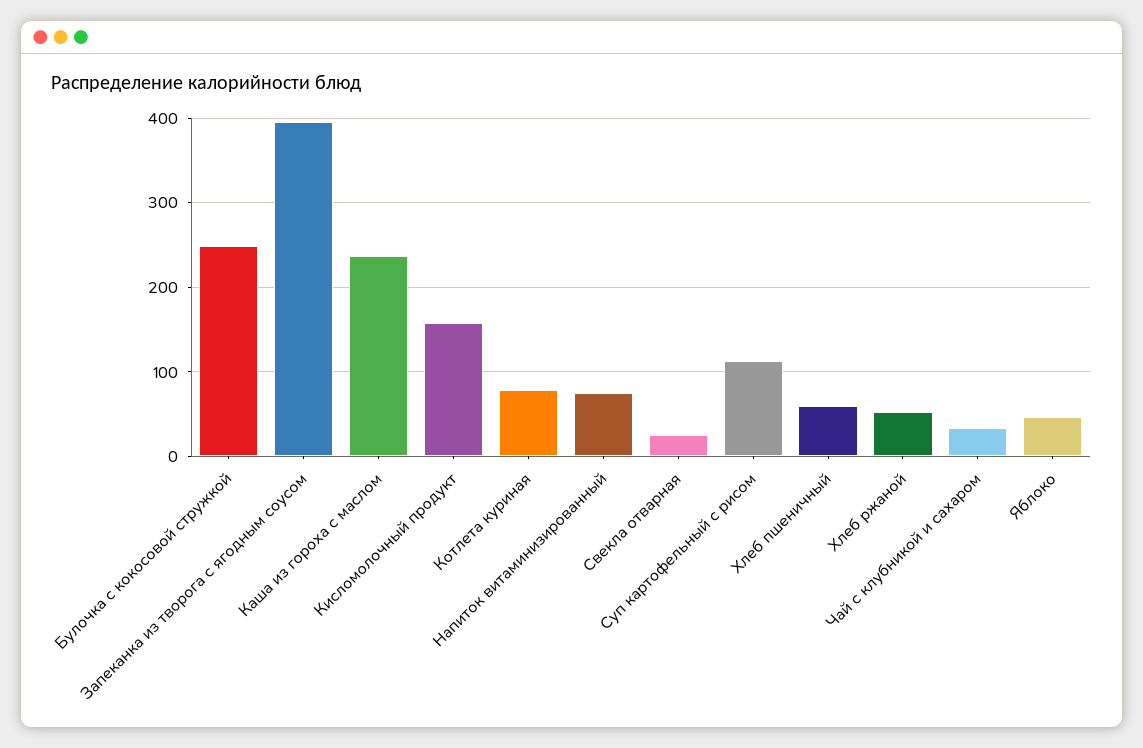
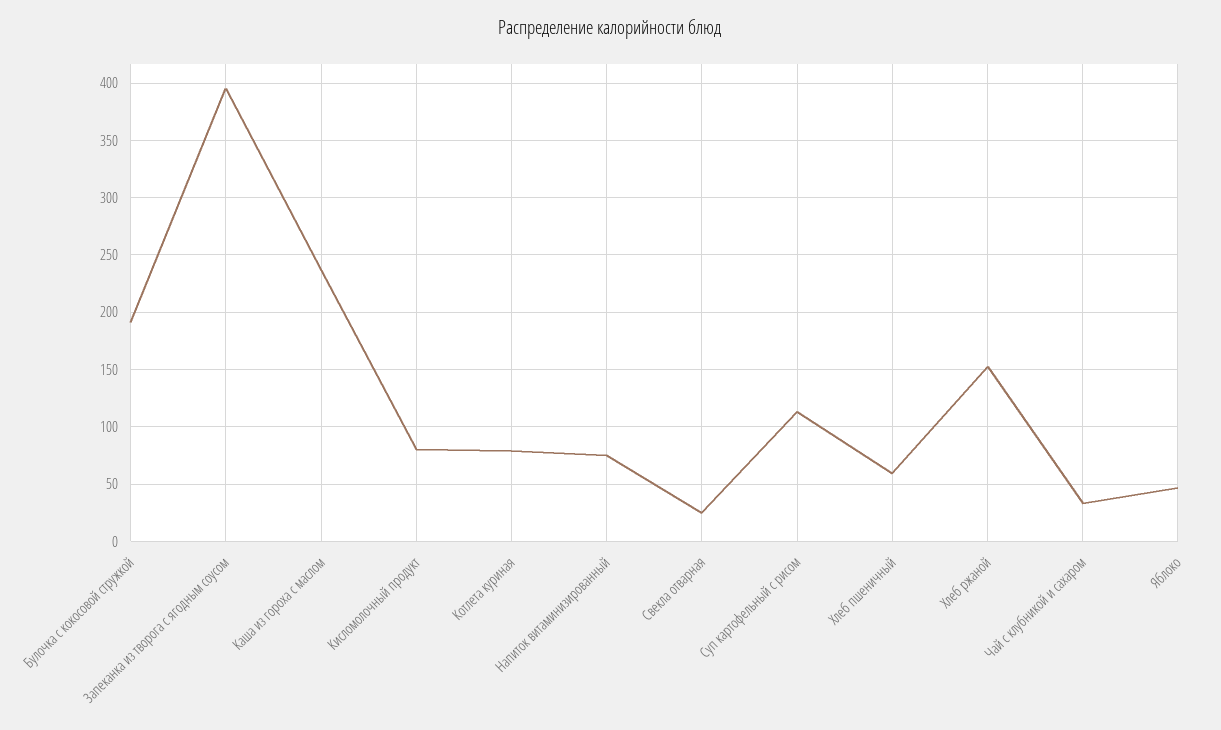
  {
-   "Булочка с кокосовой стружкой": 250,
+   "Булочка с кокосовой стружкой": 190,
    "Запеканка из творога с ягодным соусом": 400,
    "Каша из гороха с маслом": 240,
-   "Кисломолочный продукт": 160,
+   "Кисломолочный продукт": 80,
    "Котлета куриная": 80,
    "Напиток витаминизированный": 80,
    "Свекла отварная": 30,
    "Суп картофельный с рисом": 110,
    "Хлеб пшеничный": 60,
-   "Хлеб ржаной": 50,
+   "Хлеб ржаной": 150,
    "Чай с клубникой и сахаром": 30,
    "Яблоко": 50
  }

